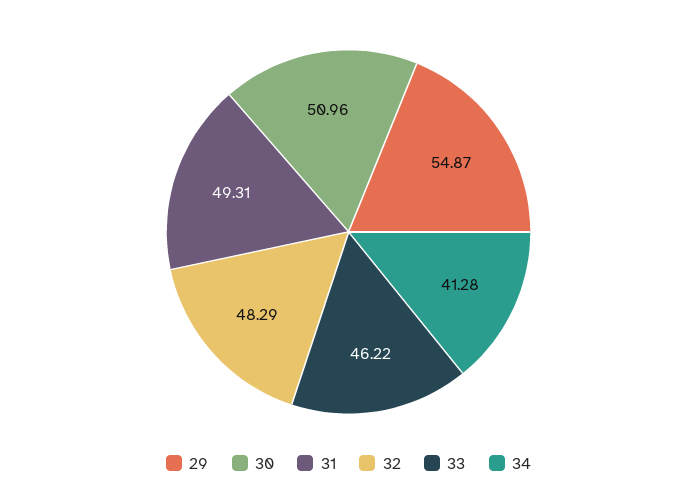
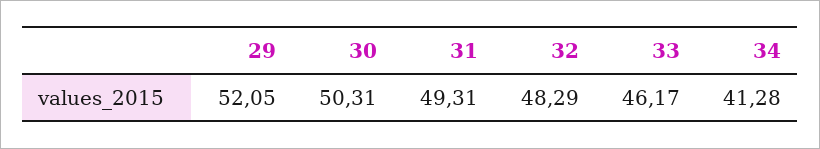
  {
-   "29": 54.87,
+   "29": 52.05,
-   "30": 50.96,
+   "30": 50.31,
    "31": 49.31,
    "32": 48.29,
-   "33": 46.22,
+   "33": 46.17,
    "34": 41.28
  }

